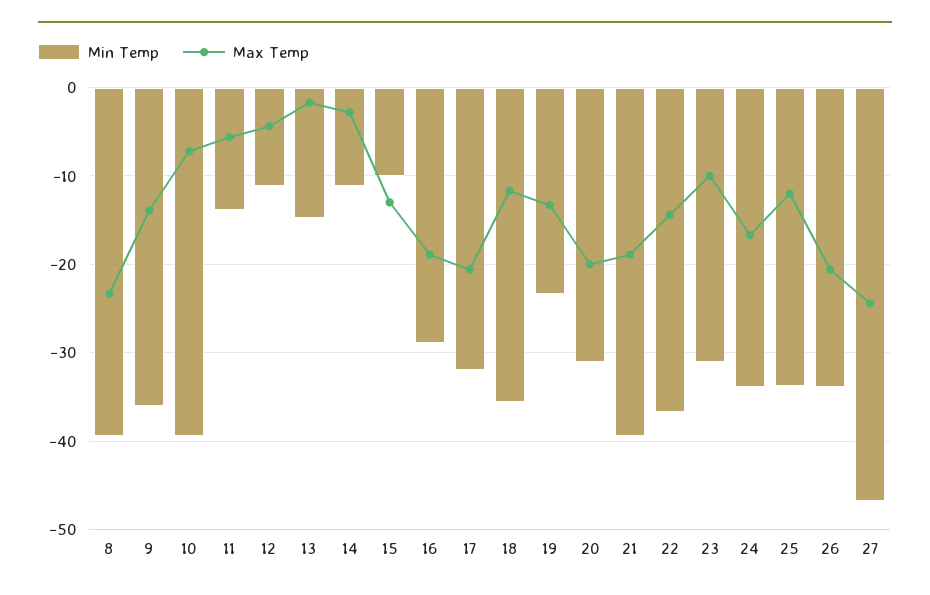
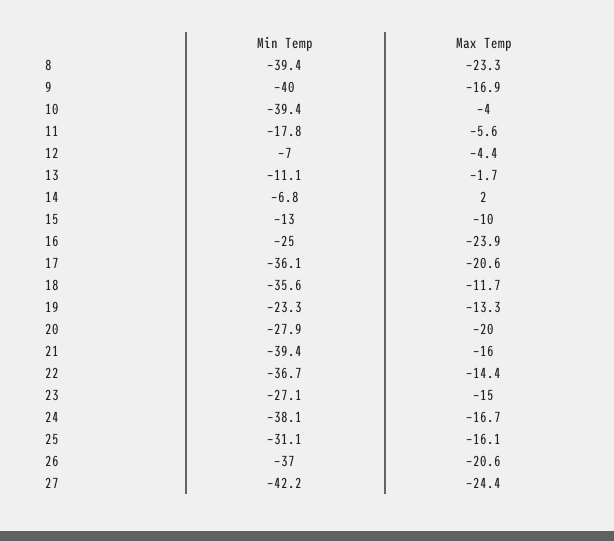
  {
    "Min Temp": {
      "8": -39.4,
-     "9": -36,
+     "9": -40,
      "10": -39.4,
-     "11": -14,
+     "11": -17.8,
-     "12": -11,
+     "12": -7,
-     "13": -15,
+     "13": -11.1,
-     "14": -11,
+     "14": -6.8,
-     "15": -10,
+     "15": -13,
-     "16": -29,
+     "16": -25,
-     "17": -32,
+     "17": -36.1,
      "18": -35.6,
      "19": -23.3,
-     "20": -31,
+     "20": -27.9,
      "21": -39.4,
      "22": -36.7,
-     "23": -31,
+     "23": -27.1,
-     "24": -34,
+     "24": -38.1,
-     "25": -34,
+     "25": -31.1,
-     "26": -34,
+     "26": -37,
-     "27": -47
+     "27": -42.2
    },
    "Max Temp": {
      "8": -23.3,
-     "9": -14,
+     "9": -16.9,
-     "10": -7,
+     "10": -4,
      "11": -5.6,
      "12": -4.4,
      "13": -1.7,
-     "14": -3,
+     "14": 2,
-     "15": -13,
+     "15": -10,
-     "16": -19,
+     "16": -23.9,
      "17": -20.6,
      "18": -11.7,
      "19": -13.3,
      "20": -20,
-     "21": -19,
+     "21": -16,
      "22": -14.4,
-     "23": -10,
+     "23": -15,
      "24": -16.7,
-     "25": -12,
+     "25": -16.1,
      "26": -20.6,
      "27": -24.4
    }
  }

